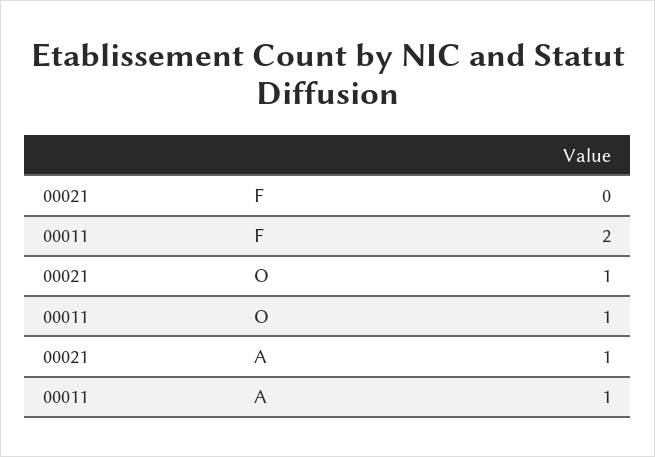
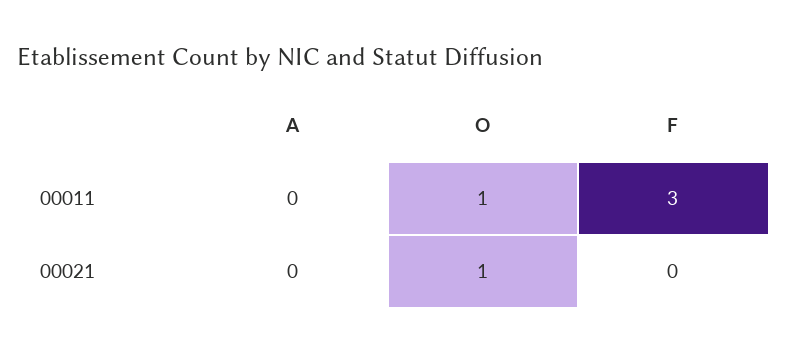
  {
    "00021": {
      "F": 0,
      "O": 1,
-     "A": 1
+     "A": 0
    },
    "00011": {
-     "F": 2,
+     "F": 3,
      "O": 1,
-     "A": 1
+     "A": 0
    }
  }

